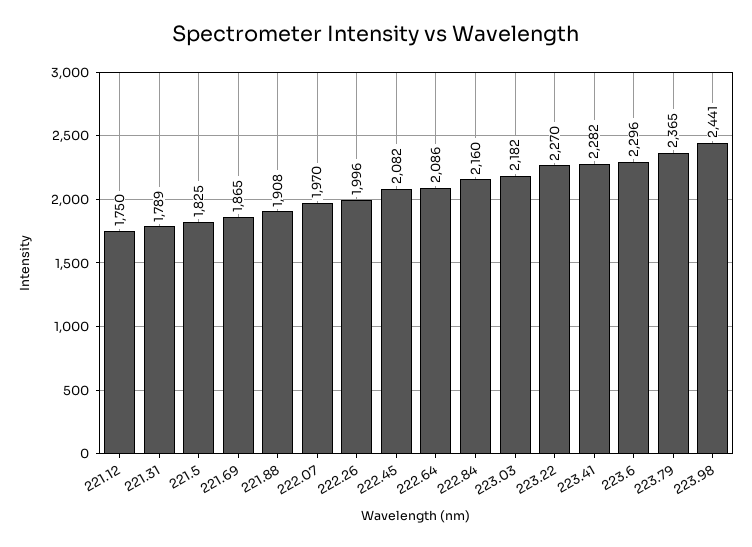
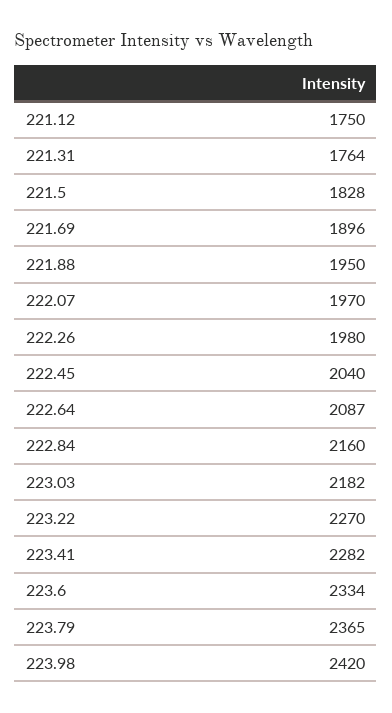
  {
    "221.12": 1750,
-   "221.31": 1789,
+   "221.31": 1764,
-   "221.5": 1825,
+   "221.5": 1828,
-   "221.69": 1865,
+   "221.69": 1896,
-   "221.88": 1908,
+   "221.88": 1950,
    "222.07": 1970,
-   "222.26": 1996,
+   "222.26": 1980,
-   "222.45": 2082,
+   "222.45": 2040,
-   "222.64": 2086,
+   "222.64": 2087,
    "222.84": 2160,
    "223.03": 2182,
    "223.22": 2270,
    "223.41": 2282,
-   "223.6": 2296,
+   "223.6": 2334,
    "223.79": 2365,
-   "223.98": 2441
+   "223.98": 2420
  }

